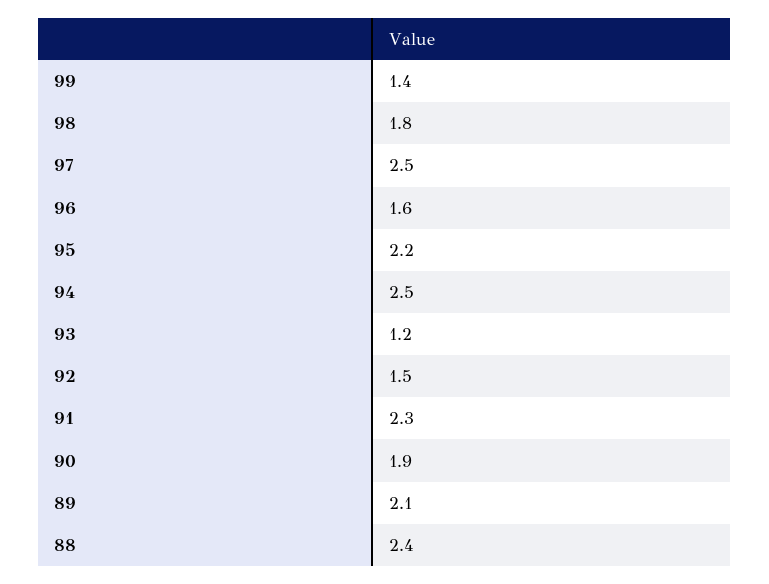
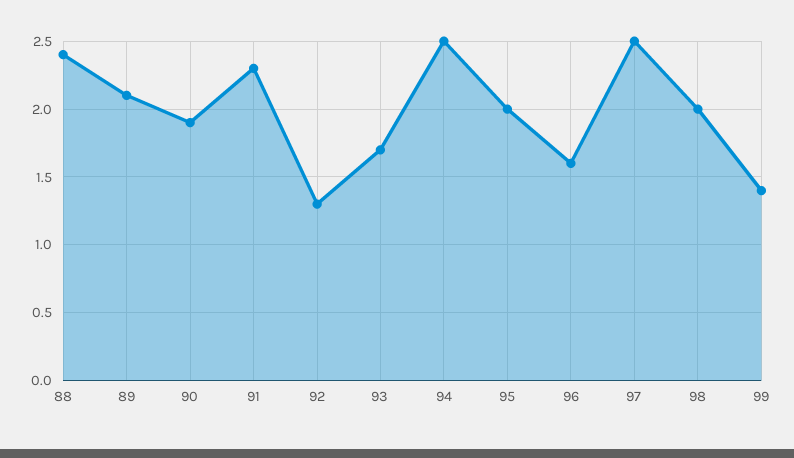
  {
    "99": 1.4,
-   "98": 1.8,
+   "98": 2,
    "97": 2.5,
    "96": 1.6,
-   "95": 2.2,
+   "95": 2,
    "94": 2.5,
-   "93": 1.2,
+   "93": 1.7,
-   "92": 1.5,
+   "92": 1.3,
    "91": 2.3,
    "90": 1.9,
    "89": 2.1,
    "88": 2.4
  }

